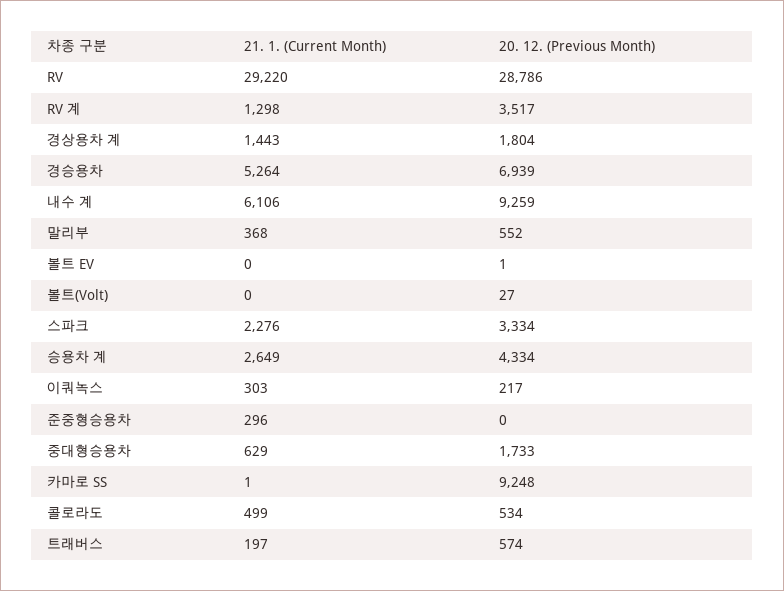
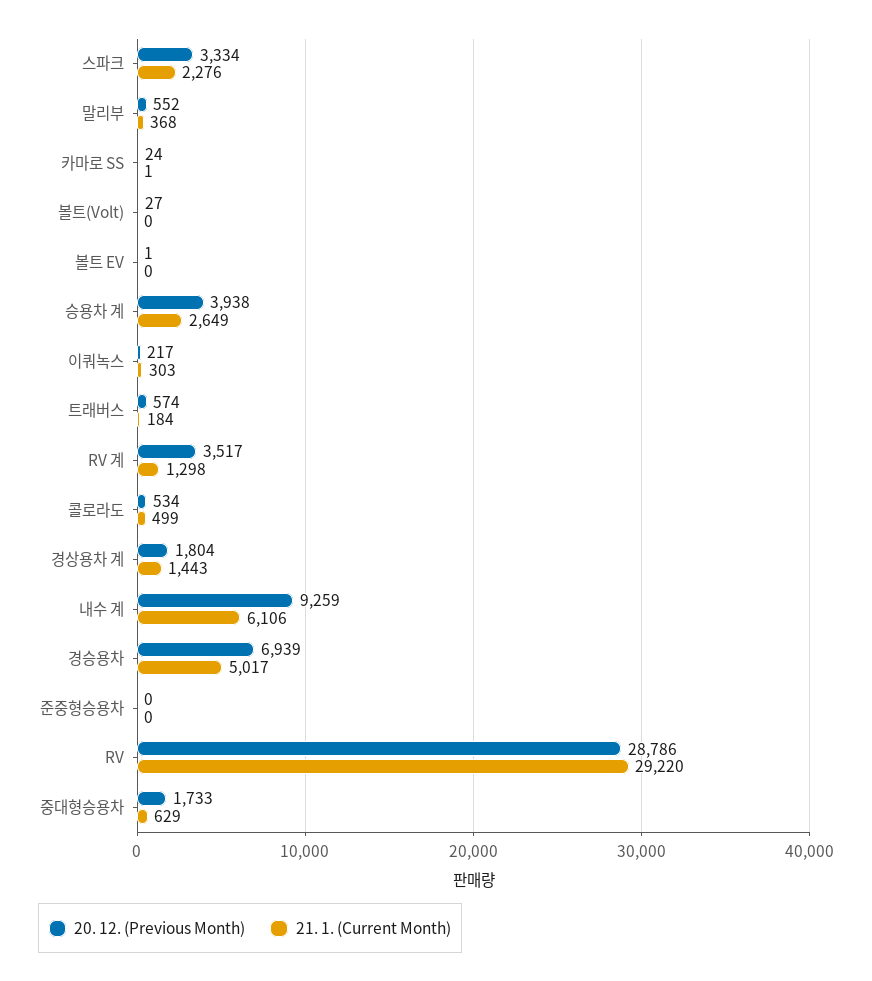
  {
    "21. 1. (Current Month)": {
      "RV": 29220,
      "RV 계": 1298,
      "경상용차 계": 1443,
-     "경승용차": 5264,
+     "경승용차": 5017,
      "내수 계": 6106,
      "말리부": 368,
      "볼트 EV": 0,
      "볼트(Volt)": 0,
      "스파크": 2276,
      "승용차 계": 2649,
      "이쿼녹스": 303,
-     "준중형승용차": 296,
+     "준중형승용차": 0,
      "중대형승용차": 629,
      "카마로 SS": 1,
      "콜로라도": 499,
-     "트래버스": 197
+     "트래버스": 184
    },
    "20. 12. (Previous Month)": {
      "RV": 28786,
      "RV 계": 3517,
      "경상용차 계": 1804,
      "경승용차": 6939,
      "내수 계": 9259,
      "말리부": 552,
      "볼트 EV": 1,
      "볼트(Volt)": 27,
      "스파크": 3334,
-     "승용차 계": 4334,
+     "승용차 계": 3938,
      "이쿼녹스": 217,
      "준중형승용차": 0,
      "중대형승용차": 1733,
-     "카마로 SS": 9248,
+     "카마로 SS": 24,
      "콜로라도": 534,
      "트래버스": 574
    }
  }

